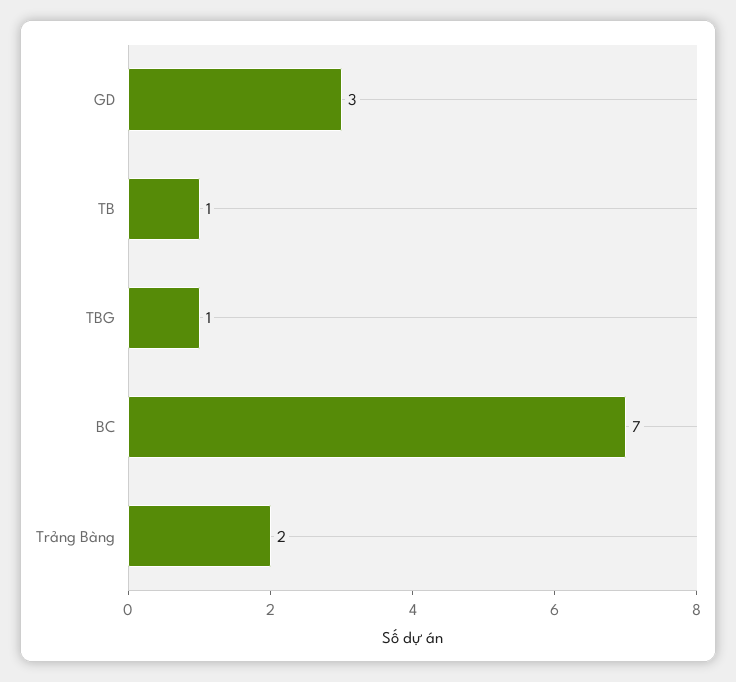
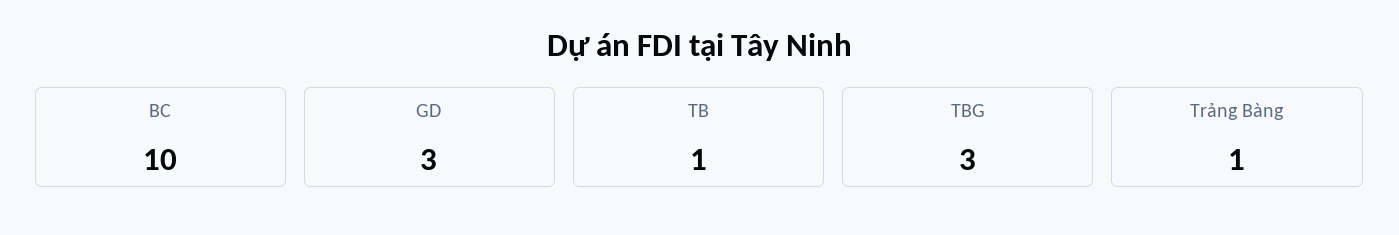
  {
    "GD": 3,
    "TB": 1,
-   "TBG": 1,
+   "TBG": 3,
-   "BC": 7,
+   "BC": 10,
-   "Trảng Bàng": 2
+   "Trảng Bàng": 1
  }

